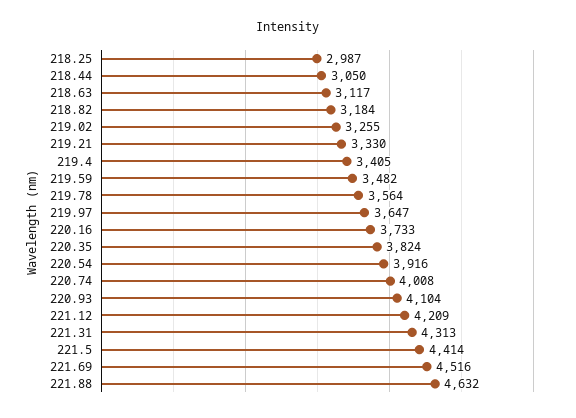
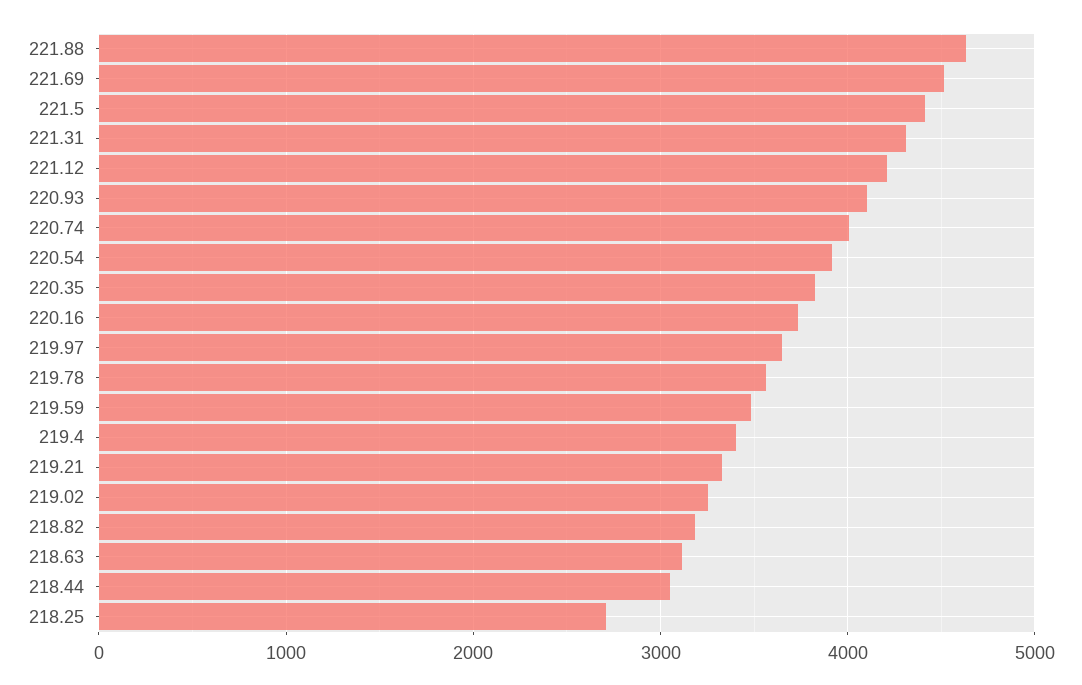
  {
-   "218.25": 2987,
+   "218.25": 2700,
    "218.44": 3050,
    "218.63": 3117,
    "218.82": 3184,
    "219.02": 3255,
    "219.21": 3330,
    "219.4": 3405,
    "219.59": 3482,
    "219.78": 3564,
    "219.97": 3647,
    "220.16": 3733,
    "220.35": 3824,
    "220.54": 3916,
    "220.74": 4008,
    "220.93": 4104,
    "221.12": 4209,
    "221.31": 4313,
    "221.5": 4414,
    "221.69": 4516,
    "221.88": 4632
  }

